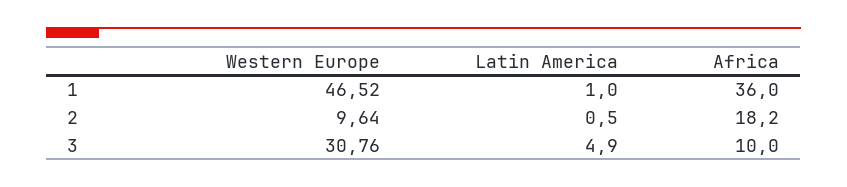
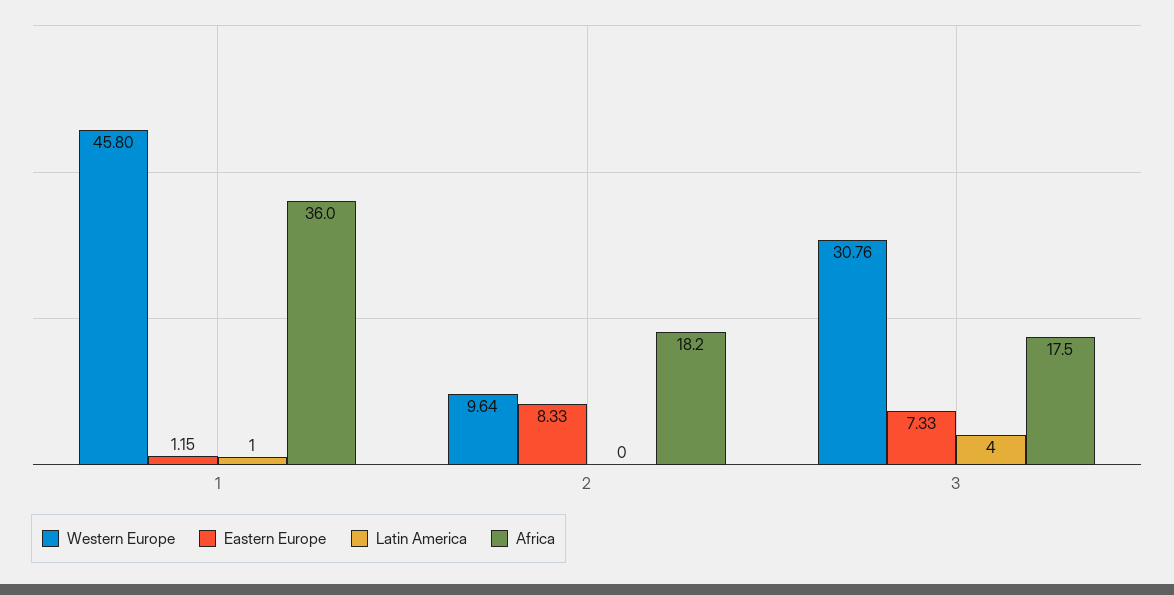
  {
    "Western Europe": {
-     "1": 46.52,
+     "1": 45.8,
      "2": 9.64,
      "3": 30.76
    },
    "Latin America": {
      "1": 1,
-     "2": 0.5,
+     "2": 0,
-     "3": 4.9
+     "3": 4
    },
    "Africa": {
      "1": 36,
      "2": 18.2,
-     "3": 10
+     "3": 17.5
-   }
+   },
+   "Eastern Europe": {
+     "1": 1.15,
+     "2": 8.33,
+     "3": 7.33
+   }
  }

